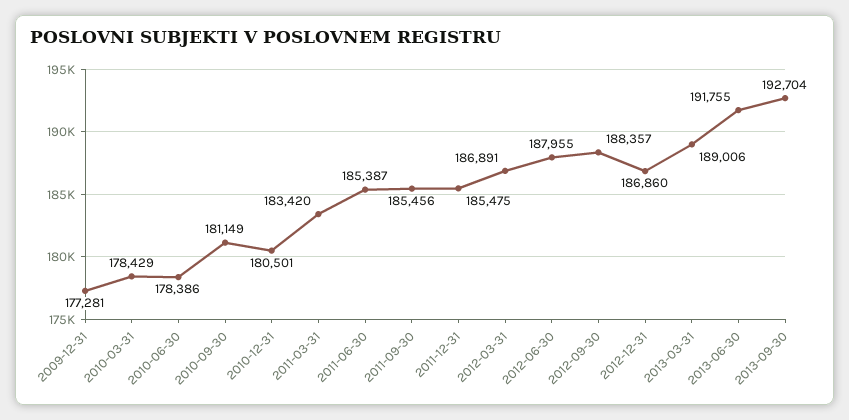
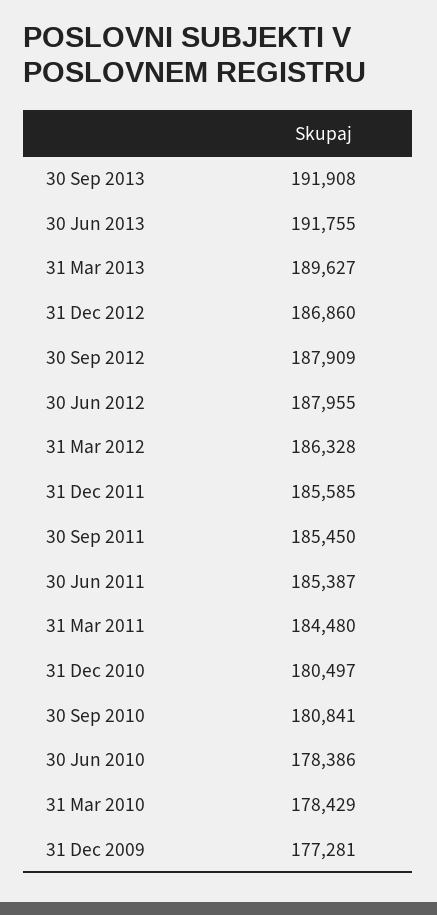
  {
    "2009-12-31": 177281,
    "2010-03-31": 178429,
    "2010-06-30": 178386,
-   "2010-09-30": 181149,
+   "2010-09-30": 180841,
-   "2010-12-31": 180501,
+   "2010-12-31": 180497,
-   "2011-03-31": 183420,
+   "2011-03-31": 184480,
    "2011-06-30": 185387,
-   "2011-09-30": 185456,
+   "2011-09-30": 185450,
-   "2011-12-31": 185475,
+   "2011-12-31": 185585,
-   "2012-03-31": 186891,
+   "2012-03-31": 186328,
    "2012-06-30": 187955,
-   "2012-09-30": 188357,
+   "2012-09-30": 187909,
    "2012-12-31": 186860,
-   "2013-03-31": 189006,
+   "2013-03-31": 189627,
    "2013-06-30": 191755,
-   "2013-09-30": 192704
+   "2013-09-30": 191908
  }

